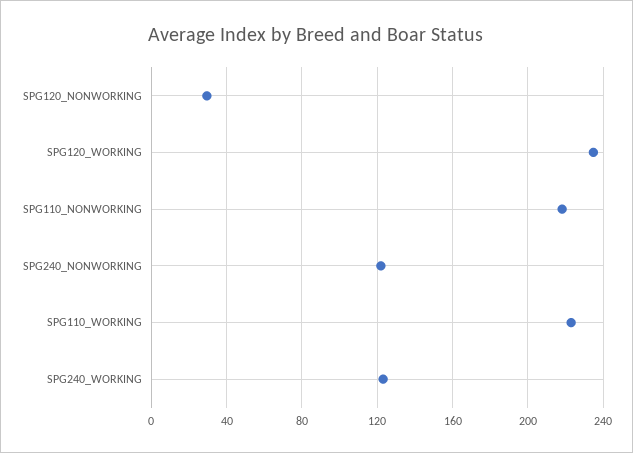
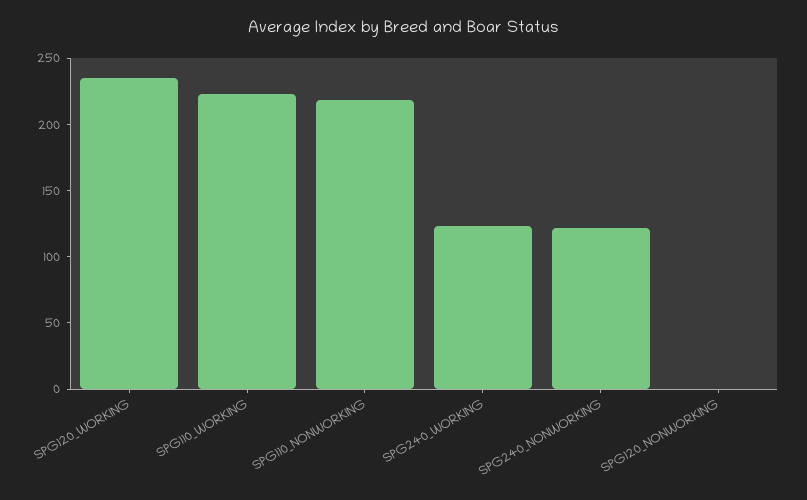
  {
-   "SPG120_NONWORKING": 30,
+   "SPG120_NONWORKING": 0,
    "SPG120_WORKING": 235,
    "SPG110_NONWORKING": 220,
    "SPG240_NONWORKING": 120,
    "SPG110_WORKING": 225,
    "SPG240_WORKING": 125
  }

